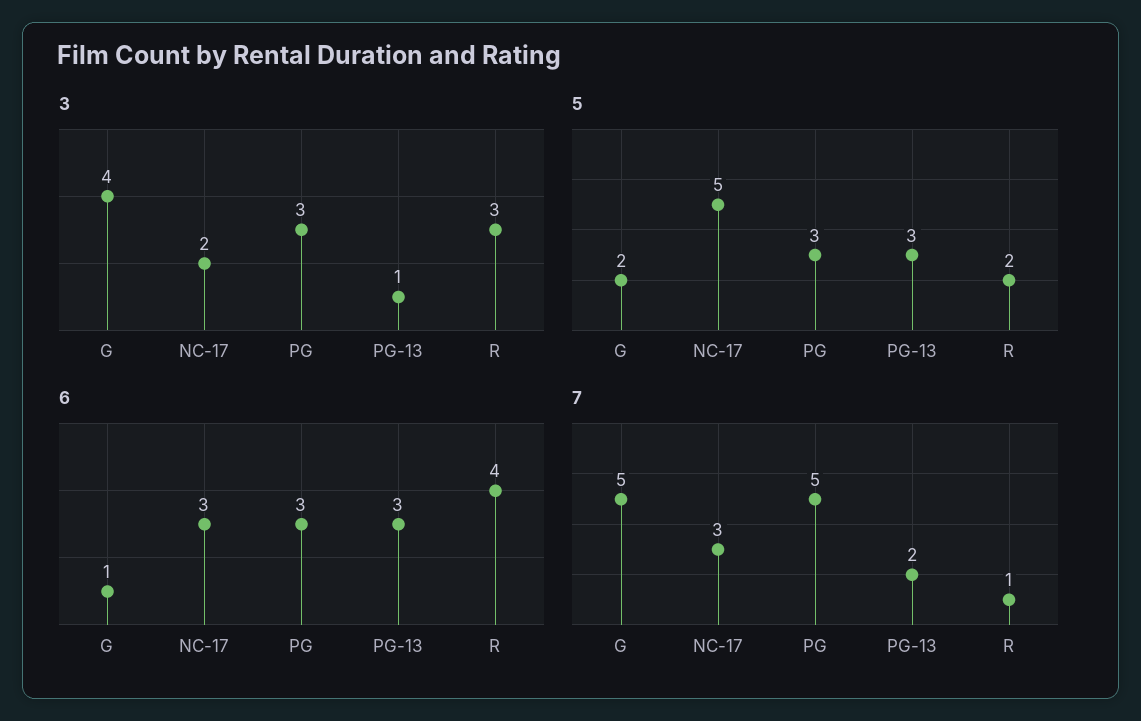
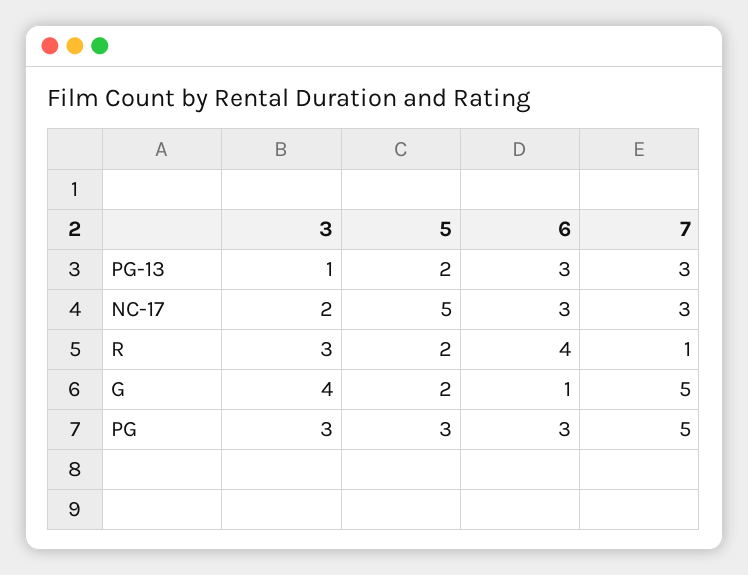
  {
    "3": {
      "G": 4,
      "NC-17": 2,
      "PG": 3,
      "PG-13": 1,
      "R": 3
    },
    "5": {
      "G": 2,
      "NC-17": 5,
      "PG": 3,
-     "PG-13": 3,
+     "PG-13": 2,
      "R": 2
    },
    "6": {
      "G": 1,
      "NC-17": 3,
      "PG": 3,
      "PG-13": 3,
      "R": 4
    },
    "7": {
      "G": 5,
      "NC-17": 3,
      "PG": 5,
-     "PG-13": 2,
+     "PG-13": 3,
      "R": 1
    }
  }

